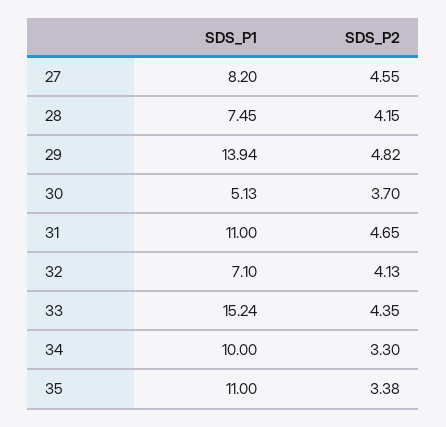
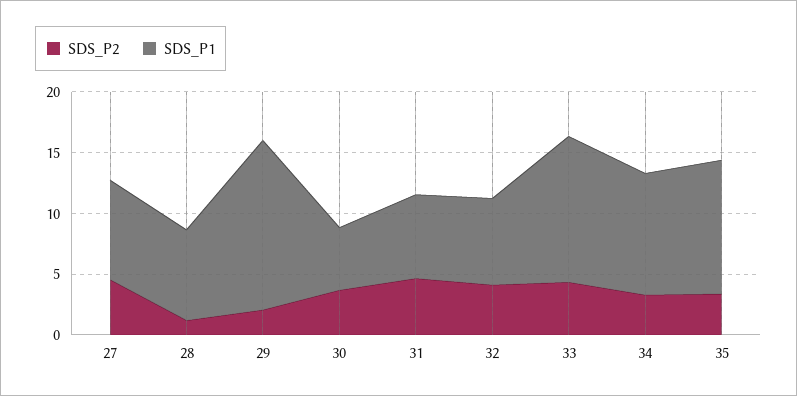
  {
    "SDS_P1": {
      "27": 8.2,
      "28": 7.45,
      "29": 13.94,
      "30": 5.13,
-     "31": 11,
+     "31": 7,
      "32": 7.1,
-     "33": 15.24,
+     "33": 12,
      "34": 10,
      "35": 11
    },
    "SDS_P2": {
      "27": 4.55,
-     "28": 4.15,
+     "28": 1,
-     "29": 4.82,
+     "29": 2,
      "30": 3.7,
      "31": 4.65,
      "32": 4.13,
      "33": 4.35,
      "34": 3.3,
      "35": 3.38
    }
  }

